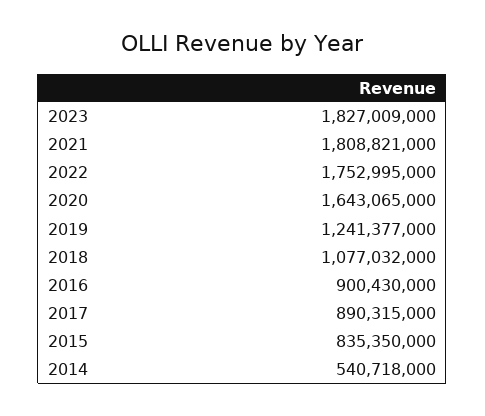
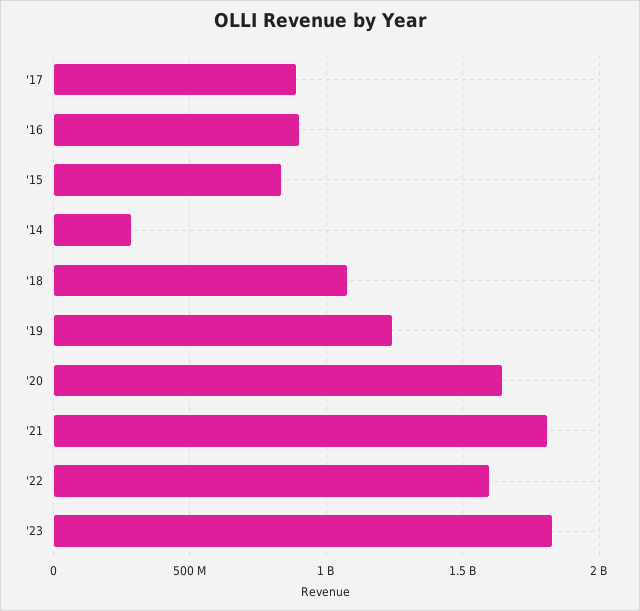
  {
    "2023": 1827009000,
    "2021": 1808821000,
-   "2022": 1752995000,
+   "2022": 1600000000,
    "2020": 1643065000,
    "2019": 1241377000,
    "2018": 1077032000,
    "2016": 900430000,
    "2017": 890315000,
    "2015": 835350000,
-   "2014": 540718000
+   "2014": 300000000
  }

